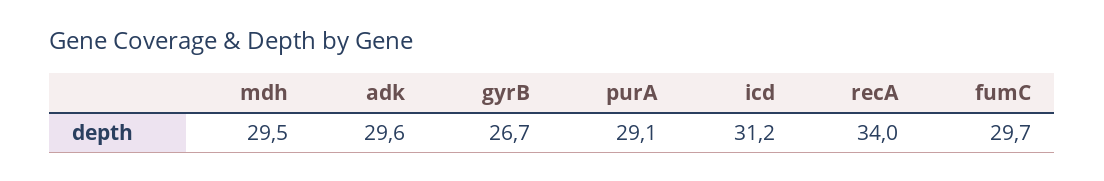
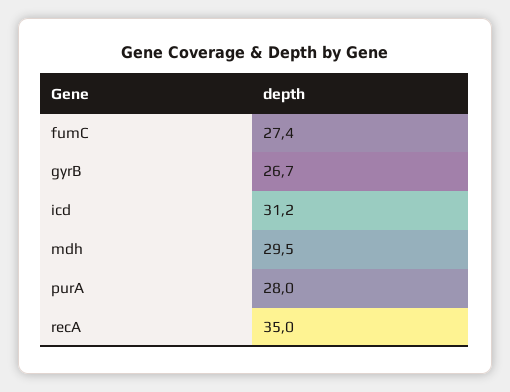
  {
    "mdh": 29.5,
-   "adk": 29.6,
    "gyrB": 26.7,
-   "purA": 29.1,
+   "purA": 28,
    "icd": 31.2,
-   "recA": 34,
+   "recA": 35,
-   "fumC": 29.7
+   "fumC": 27.4
  }

